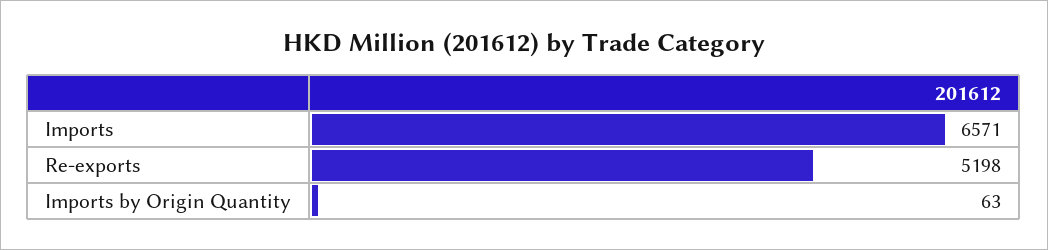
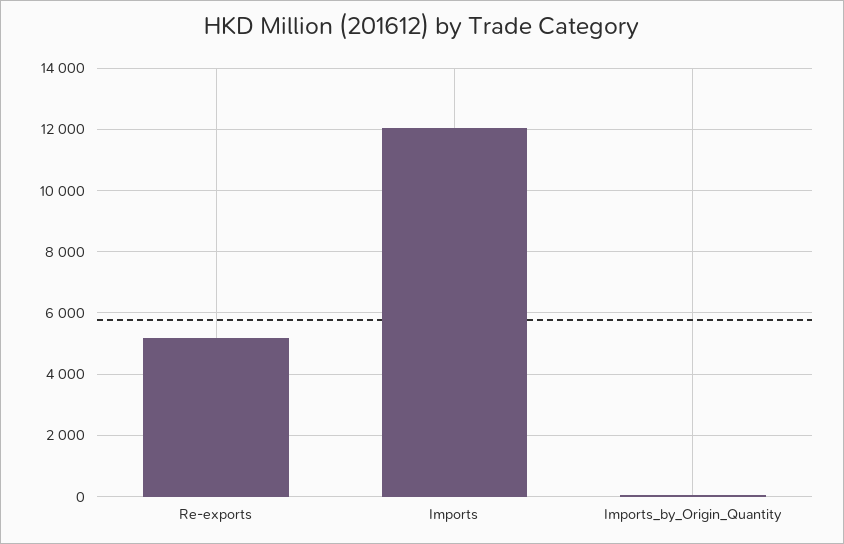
  {
-   "Imports": 6571,
+   "Imports": 12000,
    "Re-exports": 5198,
    "Imports by Origin Quantity": 63
  }

